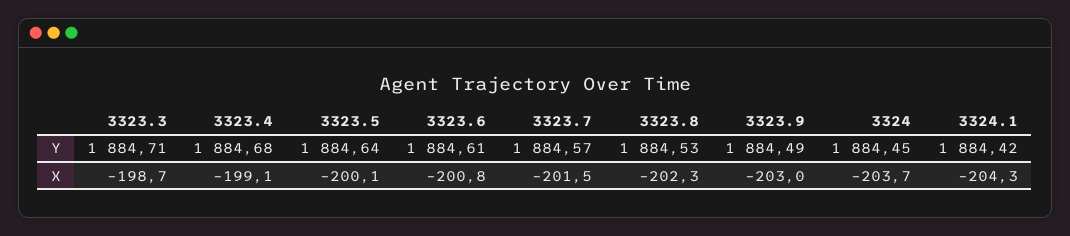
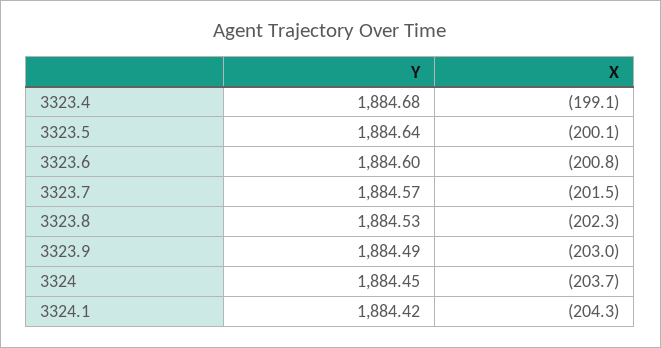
  {
-   "3323.3": {
-     "Y": 1884.71,
-     "X": -198.7
-   },
    "3323.4": {
      "Y": 1884.68,
      "X": -199.1
    },
    "3323.5": {
      "Y": 1884.64,
      "X": -200.1
    },
    "3323.6": {
-     "Y": 1884.61,
+     "Y": 1884.6,
      "X": -200.8
    },
    "3323.7": {
      "Y": 1884.57,
      "X": -201.5
    },
    "3323.8": {
      "Y": 1884.53,
      "X": -202.3
    },
    "3323.9": {
      "Y": 1884.49,
      "X": -203
    },
    "3324": {
      "Y": 1884.45,
      "X": -203.7
    },
    "3324.1": {
      "Y": 1884.42,
      "X": -204.3
    }
  }

